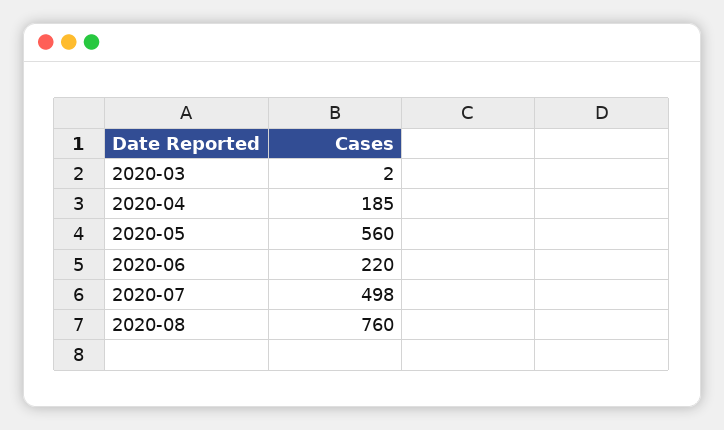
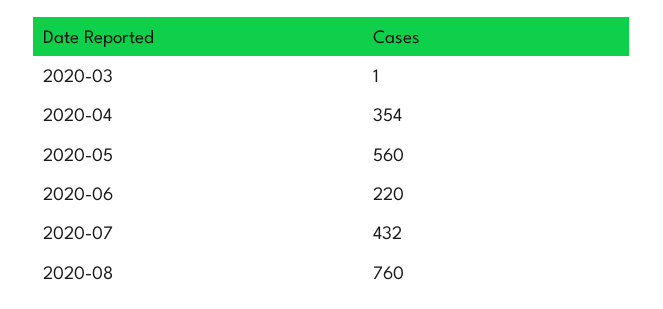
  {
-   "2020-03": 2,
+   "2020-03": 1,
-   "2020-04": 185,
+   "2020-04": 354,
    "2020-05": 560,
    "2020-06": 220,
-   "2020-07": 498,
+   "2020-07": 432,
    "2020-08": 760
  }

